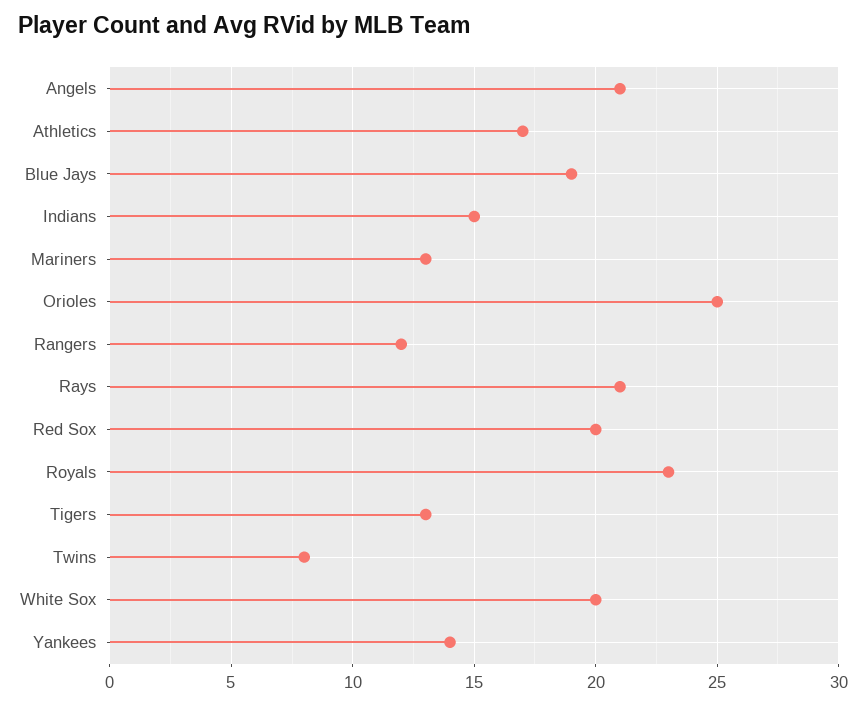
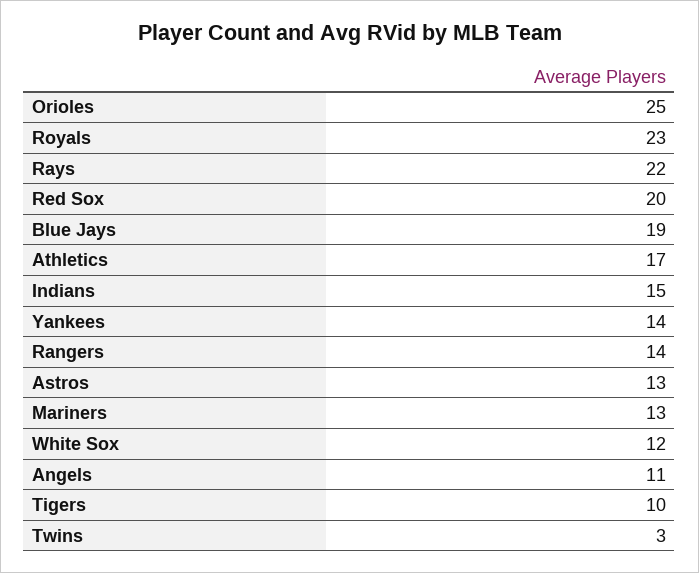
  {
-   "Angels": 21,
+   "Angels": 11,
    "Athletics": 17,
    "Blue Jays": 19,
    "Indians": 15,
    "Mariners": 13,
    "Orioles": 25,
-   "Rangers": 12,
+   "Rangers": 14,
-   "Rays": 21,
+   "Rays": 22,
    "Red Sox": 20,
    "Royals": 23,
-   "Tigers": 13,
+   "Tigers": 10,
-   "Twins": 8,
+   "Twins": 3,
-   "White Sox": 20,
+   "White Sox": 12,
-   "Yankees": 14
+   "Yankees": 14,
+   "Astros": 13
  }

